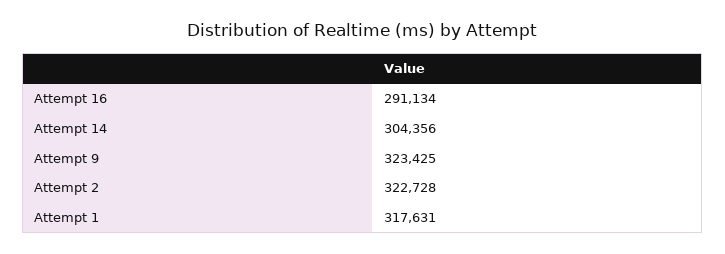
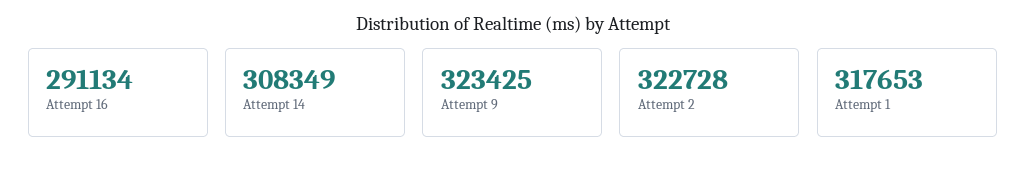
  {
    "Attempt 16": 291134,
-   "Attempt 14": 304356,
+   "Attempt 14": 308349,
    "Attempt 9": 323425,
    "Attempt 2": 322728,
-   "Attempt 1": 317631
+   "Attempt 1": 317653
  }

